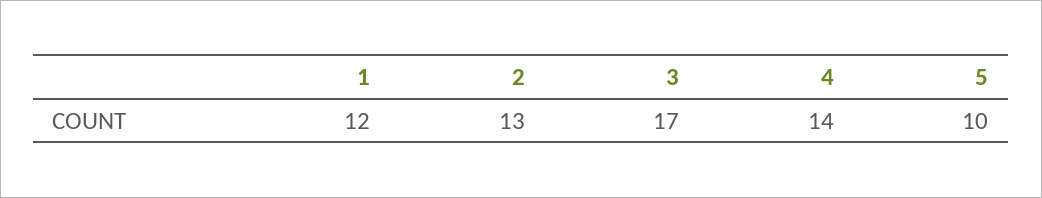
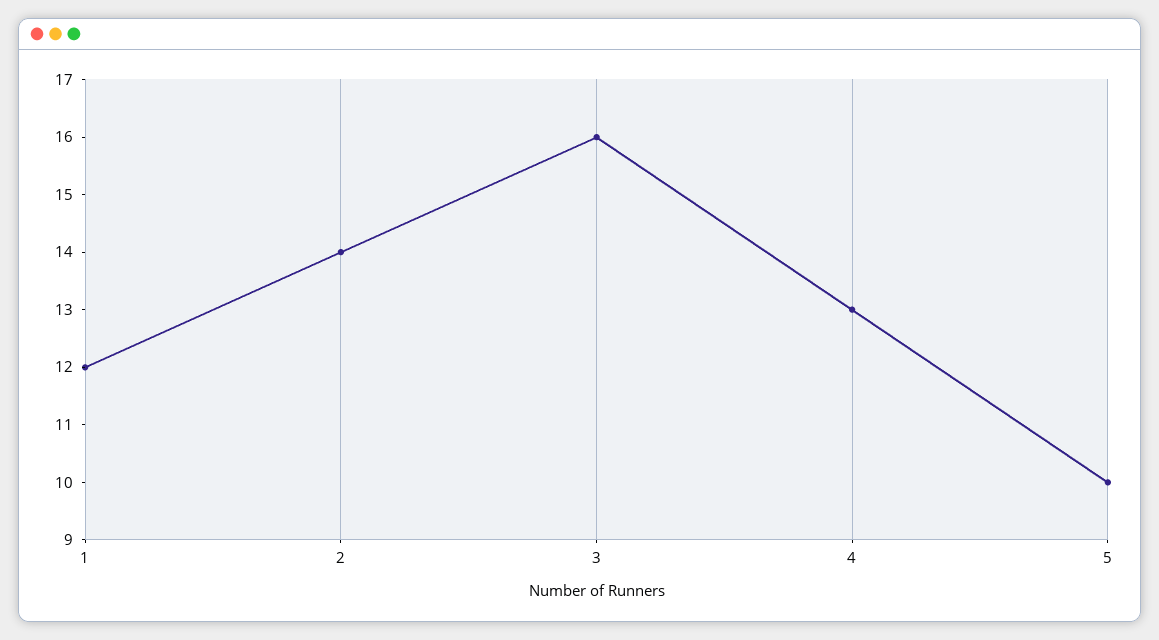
  {
    "1": 12,
-   "2": 13,
+   "2": 14,
-   "3": 17,
+   "3": 16,
-   "4": 14,
+   "4": 13,
    "5": 10
  }

